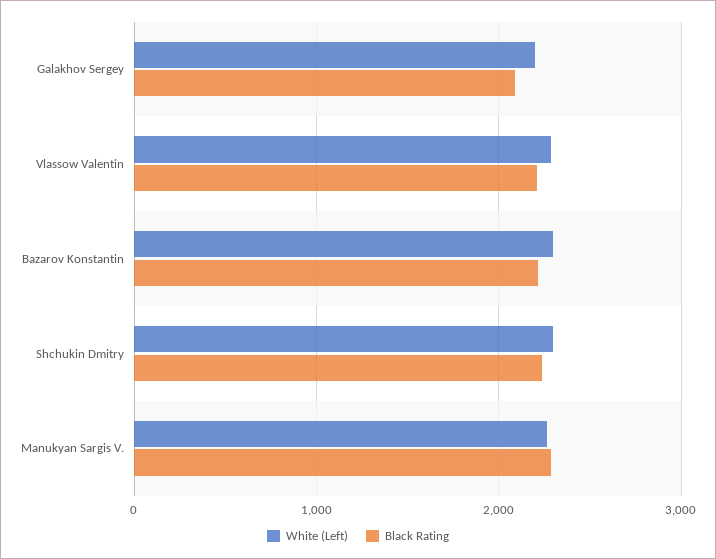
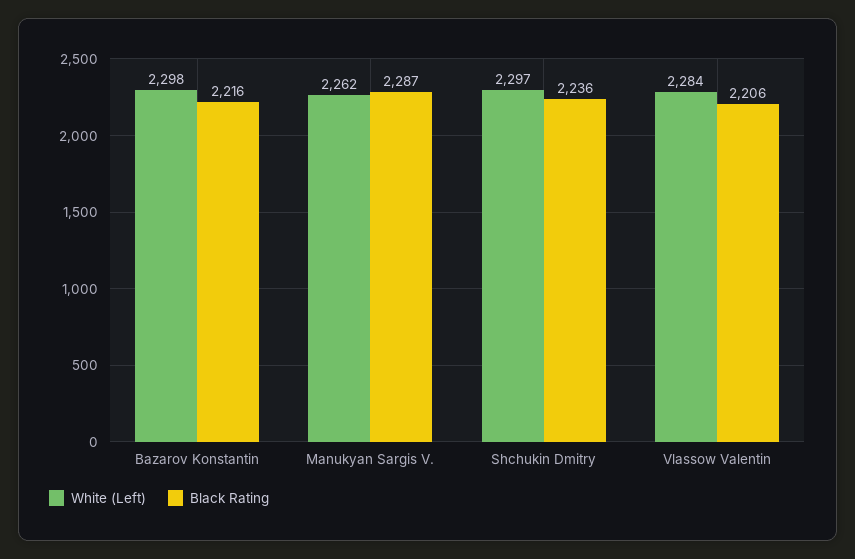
  {
    "White (Left)": {
-     "Galakhov Sergey": 2200,
      "Vlassow Valentin": 2284,
      "Bazarov Konstantin": 2298,
      "Shchukin Dmitry": 2297,
      "Manukyan Sargis V.": 2262
    },
    "Black Rating": {
-     "Galakhov Sergey": 2100,
      "Vlassow Valentin": 2206,
      "Bazarov Konstantin": 2216,
      "Shchukin Dmitry": 2236,
      "Manukyan Sargis V.": 2287
    }
  }

